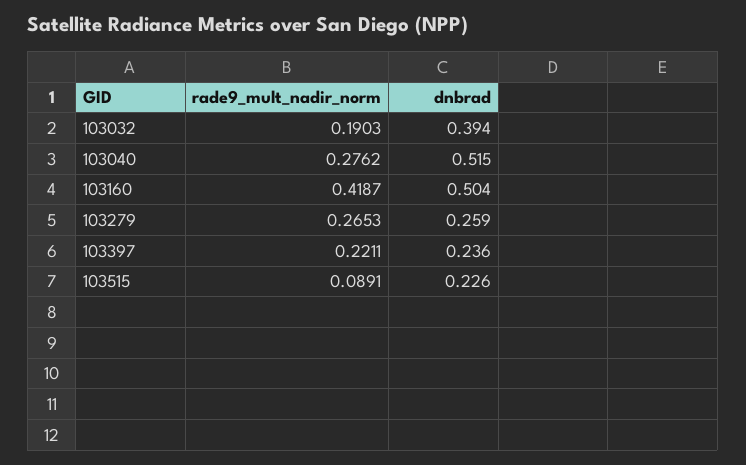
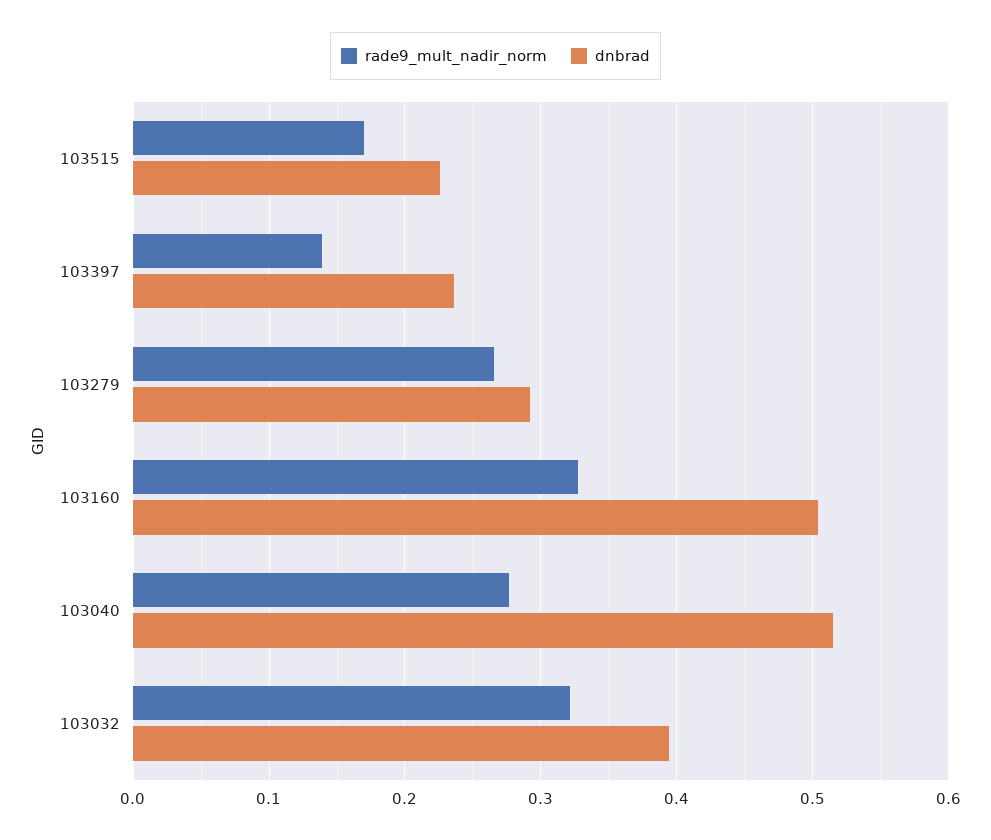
  {
    "rade9_mult_nadir_norm": {
-     "103032": 0.1903,
+     "103032": 0.32,
      "103040": 0.2762,
-     "103160": 0.4187,
+     "103160": 0.33,
      "103279": 0.2653,
-     "103397": 0.2211,
+     "103397": 0.14,
-     "103515": 0.0891
+     "103515": 0.17
    },
    "dnbrad": {
      "103032": 0.394,
      "103040": 0.515,
      "103160": 0.504,
-     "103279": 0.259,
+     "103279": 0.29,
      "103397": 0.236,
      "103515": 0.226
    }
  }

